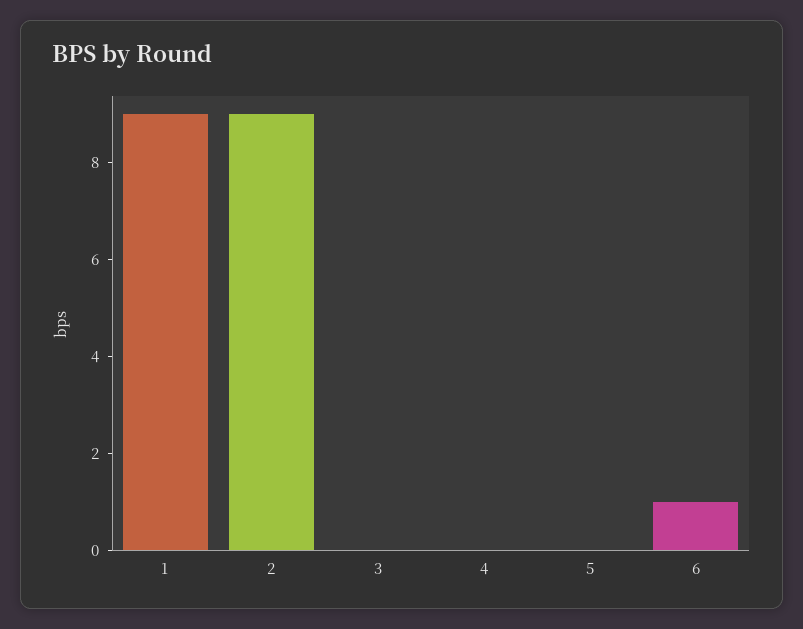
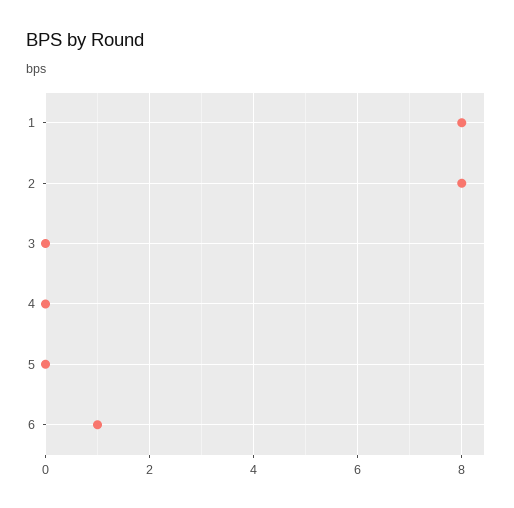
  {
-   "1": 9,
+   "1": 8,
-   "2": 9,
+   "2": 8,
    "3": 0,
    "4": 0,
    "5": 0,
    "6": 1
  }

